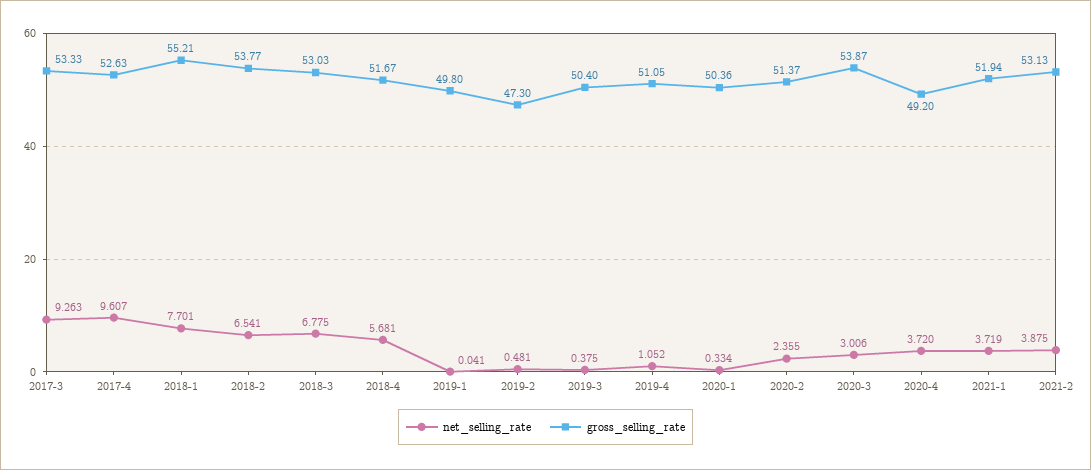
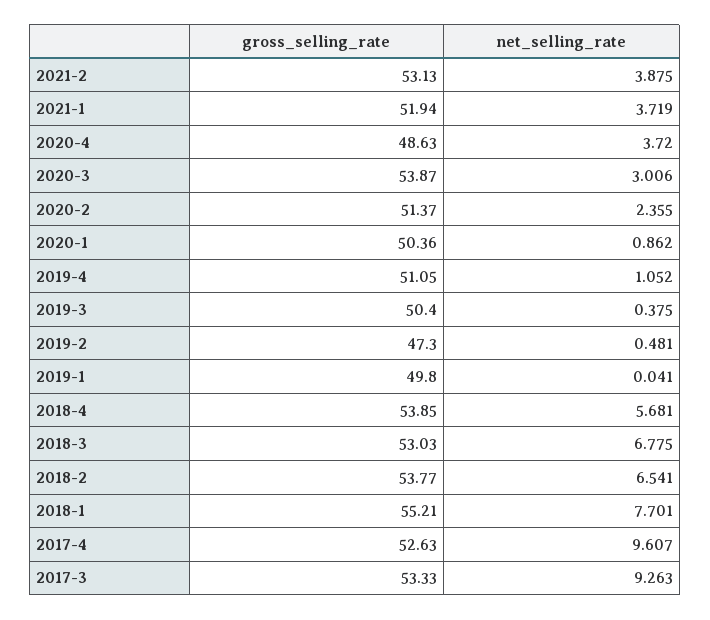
  {
    "net_selling_rate": {
      "2017-3": 9.263,
      "2017-4": 9.607,
      "2018-1": 7.701,
      "2018-2": 6.541,
      "2018-3": 6.775,
      "2018-4": 5.681,
      "2019-1": 0.041,
      "2019-2": 0.481,
      "2019-3": 0.375,
      "2019-4": 1.052,
-     "2020-1": 0.334,
+     "2020-1": 0.862,
      "2020-2": 2.355,
      "2020-3": 3.006,
      "2020-4": 3.72,
      "2021-1": 3.719,
      "2021-2": 3.875
    },
    "gross_selling_rate": {
      "2017-3": 53.33,
      "2017-4": 52.63,
      "2018-1": 55.21,
      "2018-2": 53.77,
      "2018-3": 53.03,
-     "2018-4": 51.67,
+     "2018-4": 53.85,
      "2019-1": 49.8,
      "2019-2": 47.3,
      "2019-3": 50.4,
      "2019-4": 51.05,
      "2020-1": 50.36,
      "2020-2": 51.37,
      "2020-3": 53.87,
-     "2020-4": 49.2,
+     "2020-4": 48.63,
      "2021-1": 51.94,
      "2021-2": 53.13
    }
  }

